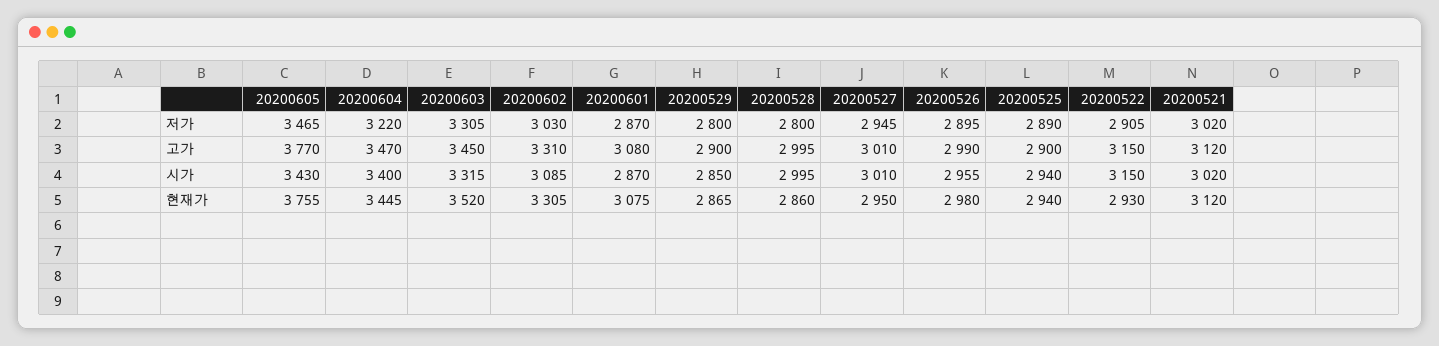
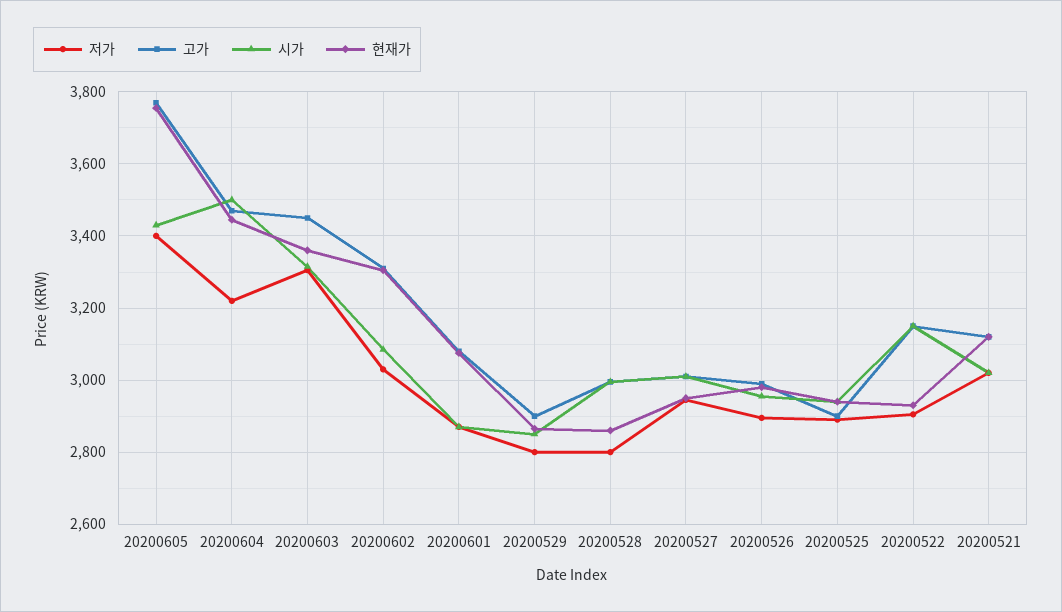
  {
    "저가": {
-     "20200605": 3465,
+     "20200605": 3400,
      "20200604": 3220,
      "20200603": 3305,
      "20200602": 3030,
      "20200601": 2870,
      "20200529": 2800,
      "20200528": 2800,
      "20200527": 2945,
      "20200526": 2895,
      "20200525": 2890,
      "20200522": 2905,
      "20200521": 3020
    },
    "고가": {
      "20200605": 3770,
      "20200604": 3470,
      "20200603": 3450,
      "20200602": 3310,
      "20200601": 3080,
      "20200529": 2900,
      "20200528": 2995,
      "20200527": 3010,
      "20200526": 2990,
      "20200525": 2900,
      "20200522": 3150,
      "20200521": 3120
    },
    "시가": {
      "20200605": 3430,
-     "20200604": 3400,
+     "20200604": 3500,
      "20200603": 3315,
      "20200602": 3085,
      "20200601": 2870,
      "20200529": 2850,
      "20200528": 2995,
      "20200527": 3010,
      "20200526": 2955,
      "20200525": 2940,
      "20200522": 3150,
      "20200521": 3020
    },
    "현재가": {
      "20200605": 3755,
      "20200604": 3445,
-     "20200603": 3520,
+     "20200603": 3360,
      "20200602": 3305,
      "20200601": 3075,
      "20200529": 2865,
      "20200528": 2860,
      "20200527": 2950,
      "20200526": 2980,
      "20200525": 2940,
      "20200522": 2930,
      "20200521": 3120
    }
  }

